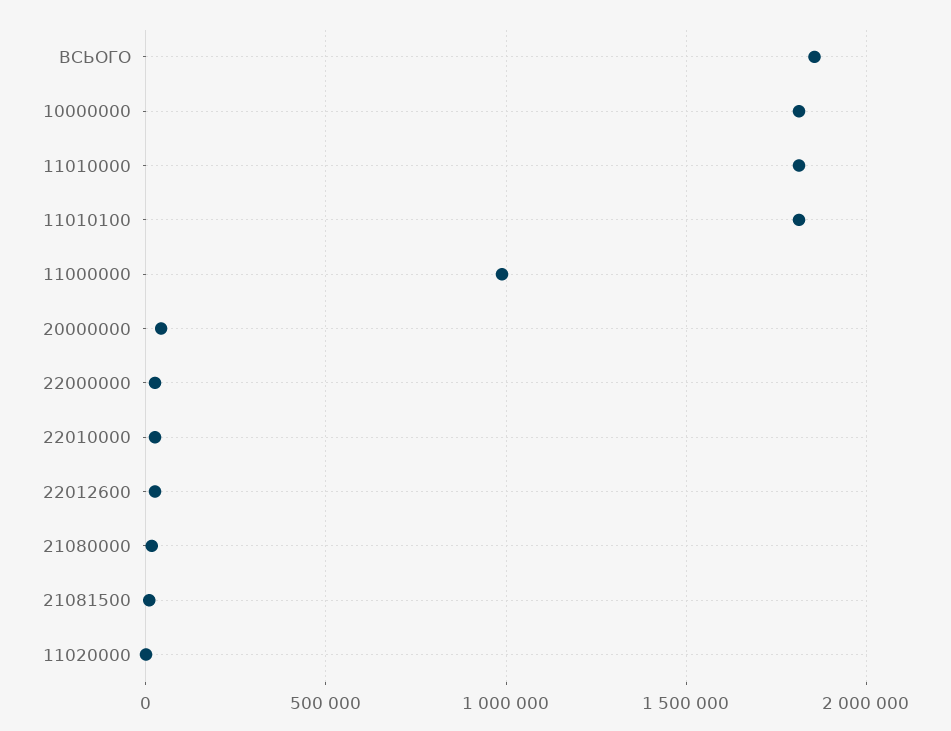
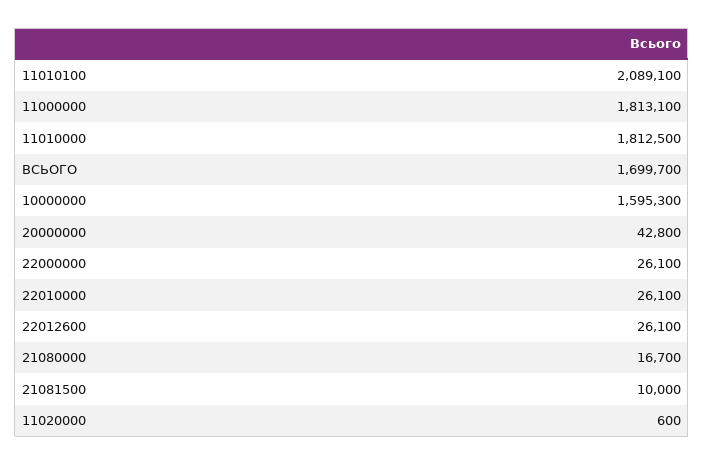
  {
-   "ВСЬОГО": 1850000,
+   "ВСЬОГО": 1699700,
-   "10000000": 1800000,
+   "10000000": 1595300,
    "11010000": 1812500,
-   "11010100": 1800000,
+   "11010100": 2089100,
-   "11000000": 1000000,
+   "11000000": 1813100,
    "20000000": 42800,
    "22000000": 26100,
    "22010000": 26100,
    "22012600": 26100,
    "21080000": 16700,
    "21081500": 10000,
    "11020000": 600
  }

